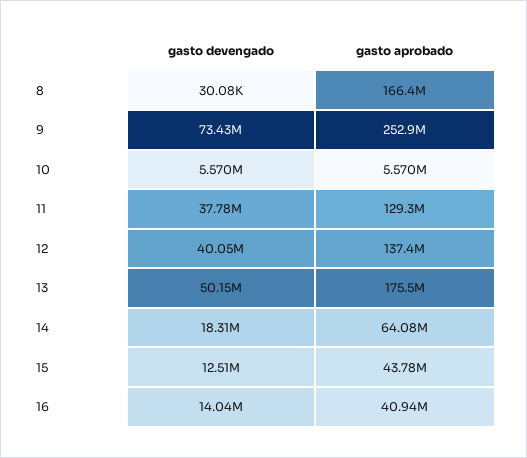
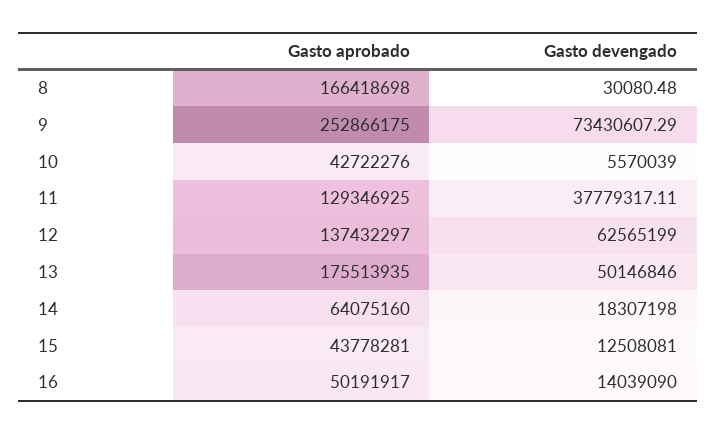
  {
    "gasto devengado": {
      "8": 30080.48,
      "9": 73430607.29,
      "10": 5570039,
      "11": 37779317.11,
-     "12": 40050000,
+     "12": 62565199,
      "13": 50146846,
      "14": 18307198,
      "15": 12508081,
      "16": 14039090
    },
    "gasto aprobado": {
      "8": 166418698,
      "9": 252866175,
-     "10": 5570000,
+     "10": 42722276,
      "11": 129346925,
      "12": 137432297,
      "13": 175513935,
      "14": 64075160,
      "15": 43778281,
-     "16": 40940000
+     "16": 50191917
    }
  }

